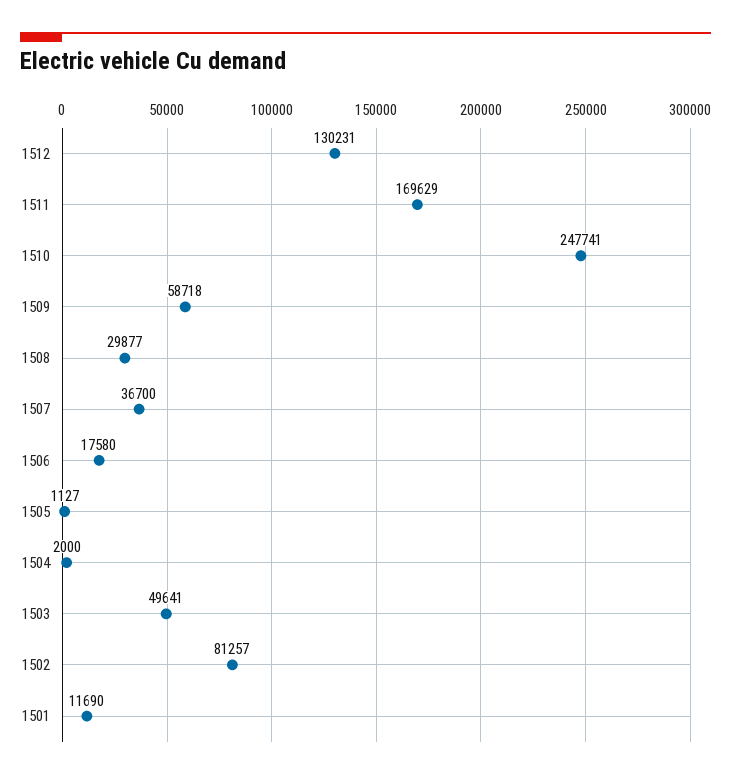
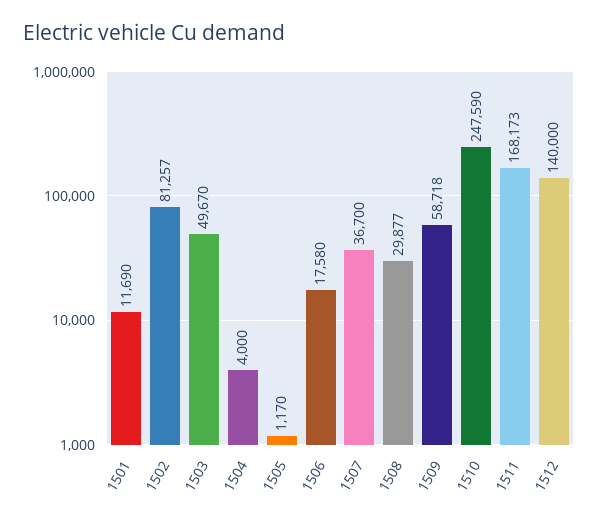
  {
-   "1512": 130231,
+   "1512": 140000,
-   "1511": 169629,
+   "1511": 168173,
-   "1510": 247741,
+   "1510": 247590,
    "1509": 58718,
    "1508": 29877,
    "1507": 36700,
    "1506": 17580,
-   "1505": 1127,
+   "1505": 1170,
-   "1504": 2000,
+   "1504": 4000,
-   "1503": 49641,
+   "1503": 49670,
    "1502": 81257,
    "1501": 11690
  }

